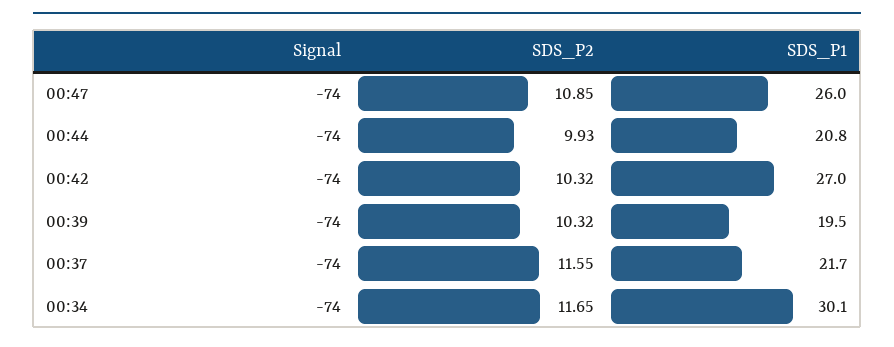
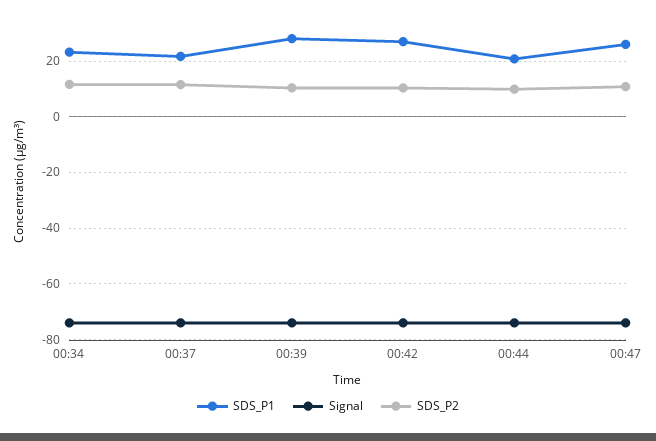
  {
    "Signal": {
      "00:47": -74,
      "00:44": -74,
      "00:42": -74,
      "00:39": -74,
      "00:37": -74,
      "00:34": -74
    },
    "SDS_P2": {
      "00:47": 10.85,
      "00:44": 9.93,
      "00:42": 10.32,
      "00:39": 10.32,
      "00:37": 11.55,
      "00:34": 11.65
    },
    "SDS_P1": {
      "00:47": 26,
      "00:44": 20.8,
      "00:42": 27,
-     "00:39": 19.5,
+     "00:39": 27.5,
      "00:37": 21.7,
-     "00:34": 30.1
+     "00:34": 22.5
    }
  }

